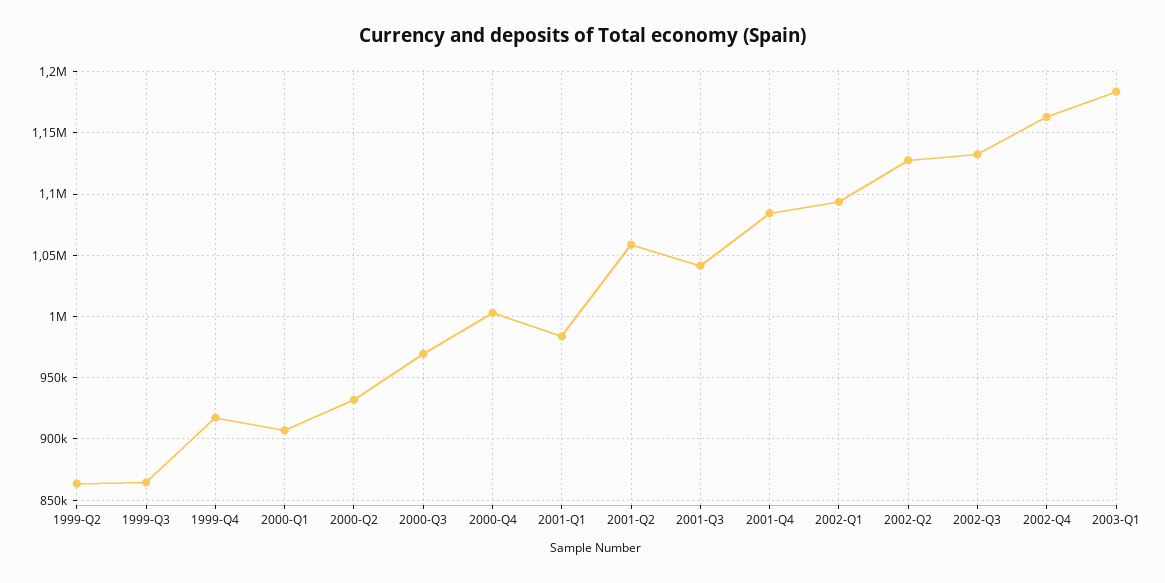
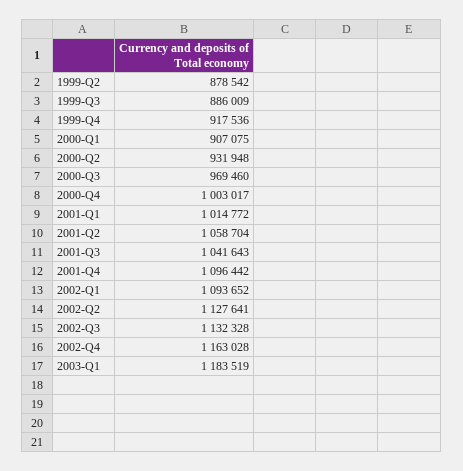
  {
-   "1999-Q2": 865000,
+   "1999-Q2": 878542,
-   "1999-Q3": 865000,
+   "1999-Q3": 886009,
    "1999-Q4": 917536,
    "2000-Q1": 907075,
    "2000-Q2": 931948,
    "2000-Q3": 969460,
    "2000-Q4": 1003017,
-   "2001-Q1": 985000,
+   "2001-Q1": 1014772,
    "2001-Q2": 1058704,
    "2001-Q3": 1041643,
-   "2001-Q4": 1085000,
+   "2001-Q4": 1096442,
    "2002-Q1": 1093652,
    "2002-Q2": 1127641,
    "2002-Q3": 1132328,
    "2002-Q4": 1163028,
    "2003-Q1": 1183519
  }

